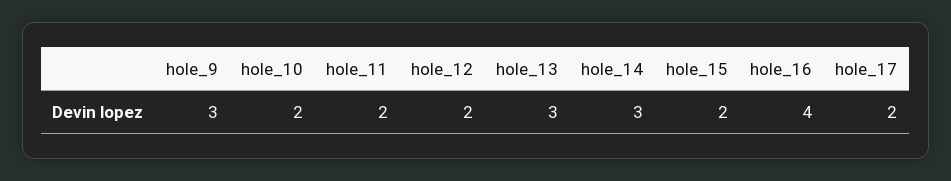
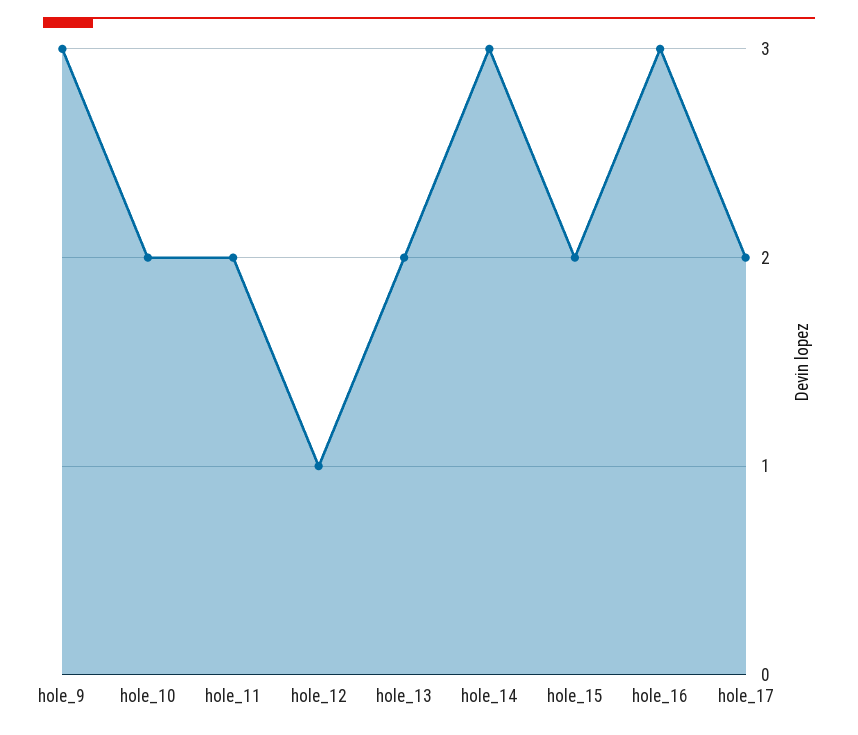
  {
    "hole_9": 3,
    "hole_10": 2,
    "hole_11": 2,
-   "hole_12": 2,
+   "hole_12": 1,
-   "hole_13": 3,
+   "hole_13": 2,
    "hole_14": 3,
    "hole_15": 2,
-   "hole_16": 4,
+   "hole_16": 3,
    "hole_17": 2
  }

